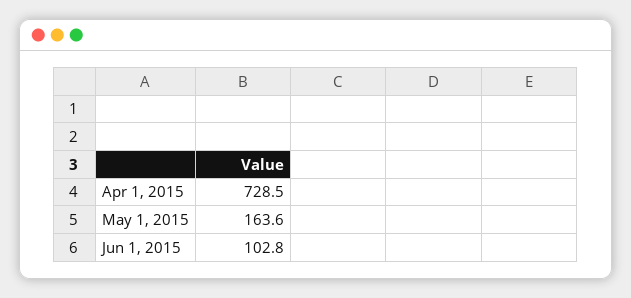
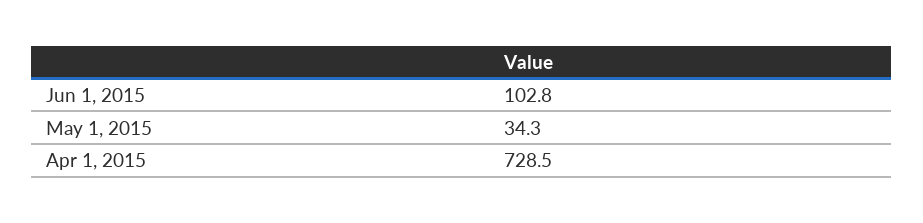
  {
    "Apr 1, 2015": 728.5,
-   "May 1, 2015": 163.6,
+   "May 1, 2015": 34.3,
    "Jun 1, 2015": 102.8
  }

